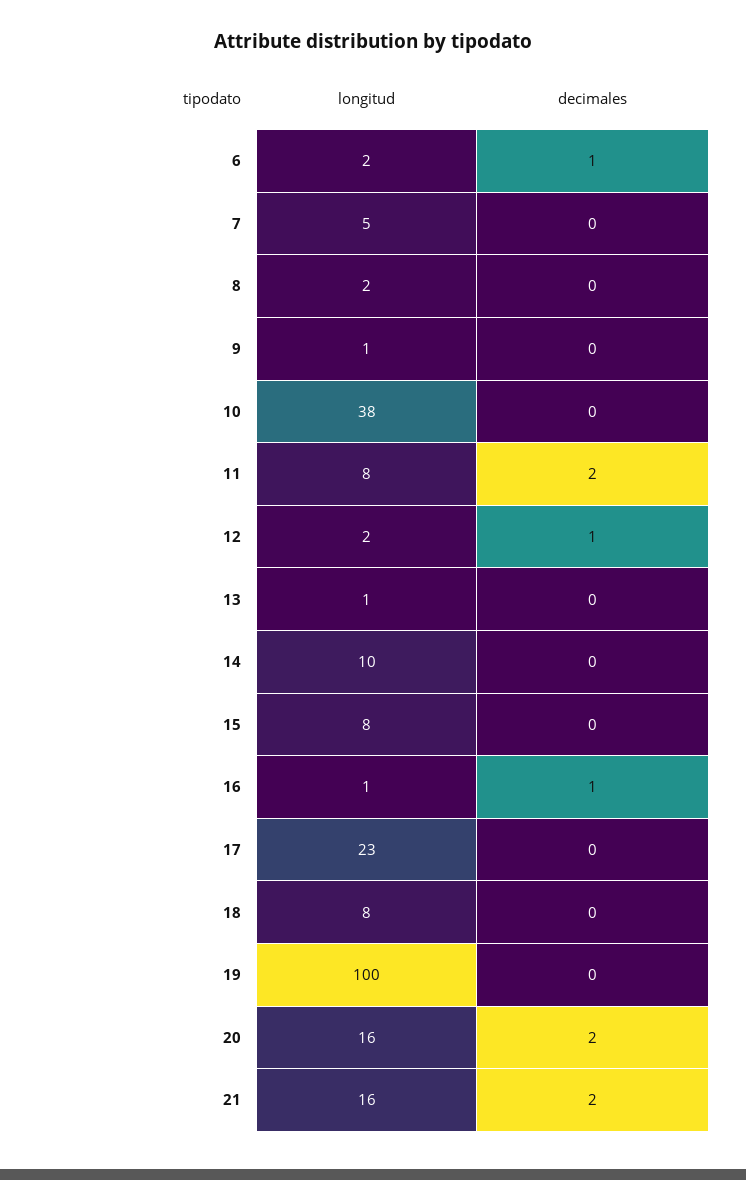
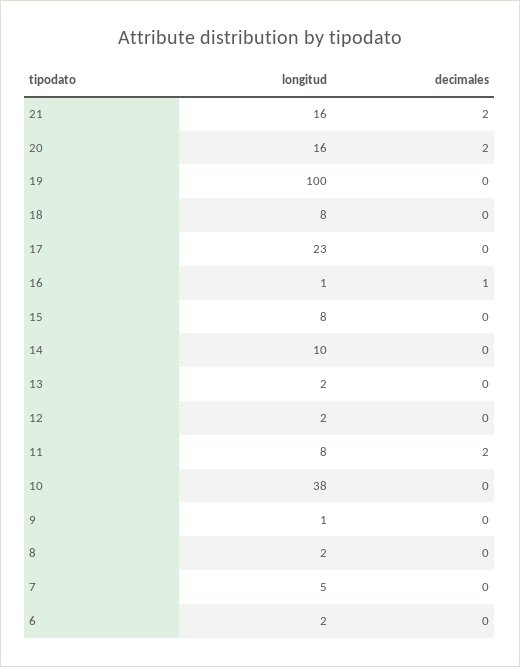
  {
    "longitud": {
      "6": 2,
      "7": 5,
      "8": 2,
      "9": 1,
      "10": 38,
      "11": 8,
      "12": 2,
-     "13": 1,
+     "13": 2,
      "14": 10,
      "15": 8,
      "16": 1,
      "17": 23,
      "18": 8,
      "19": 100,
      "20": 16,
      "21": 16
    },
    "decimales": {
-     "6": 1,
+     "6": 0,
      "7": 0,
      "8": 0,
      "9": 0,
      "10": 0,
      "11": 2,
-     "12": 1,
+     "12": 0,
      "13": 0,
      "14": 0,
      "15": 0,
      "16": 1,
      "17": 0,
      "18": 0,
      "19": 0,
      "20": 2,
      "21": 2
    }
  }

